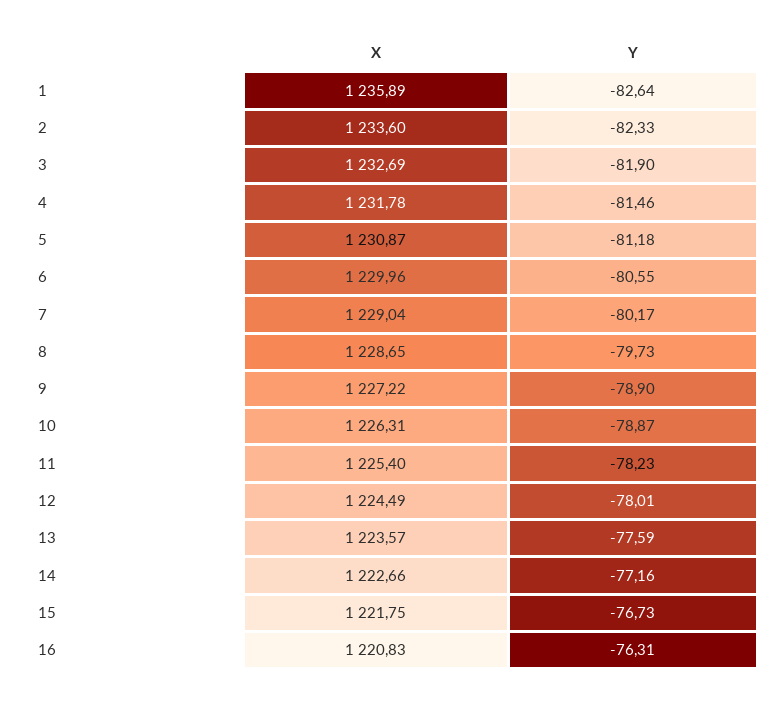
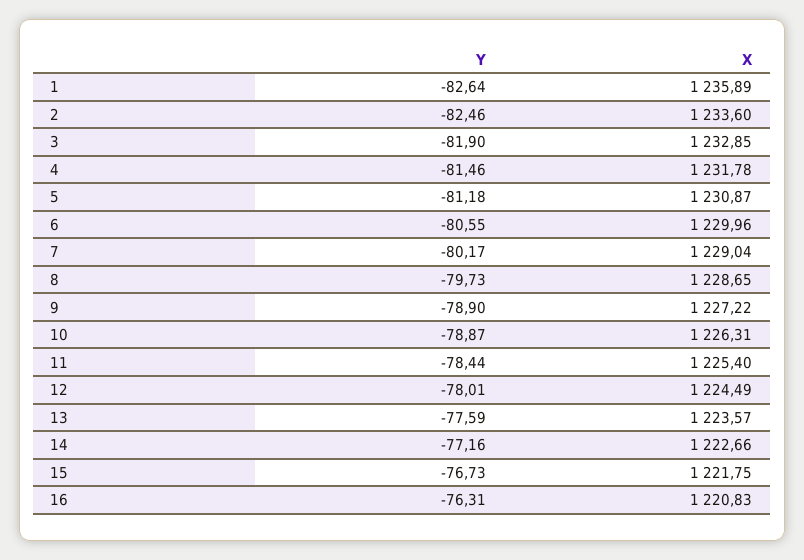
  {
    "X": {
      "1": 1235.89,
      "2": 1233.6,
-     "3": 1232.69,
+     "3": 1232.85,
      "4": 1231.78,
      "5": 1230.87,
      "6": 1229.96,
      "7": 1229.04,
      "8": 1228.65,
      "9": 1227.22,
      "10": 1226.31,
      "11": 1225.4,
      "12": 1224.49,
      "13": 1223.57,
      "14": 1222.66,
      "15": 1221.75,
      "16": 1220.83
    },
    "Y": {
      "1": -82.64,
-     "2": -82.33,
+     "2": -82.46,
      "3": -81.9,
      "4": -81.46,
      "5": -81.18,
      "6": -80.55,
      "7": -80.17,
      "8": -79.73,
      "9": -78.9,
      "10": -78.87,
-     "11": -78.23,
+     "11": -78.44,
      "12": -78.01,
      "13": -77.59,
      "14": -77.16,
      "15": -76.73,
      "16": -76.31
    }
  }

